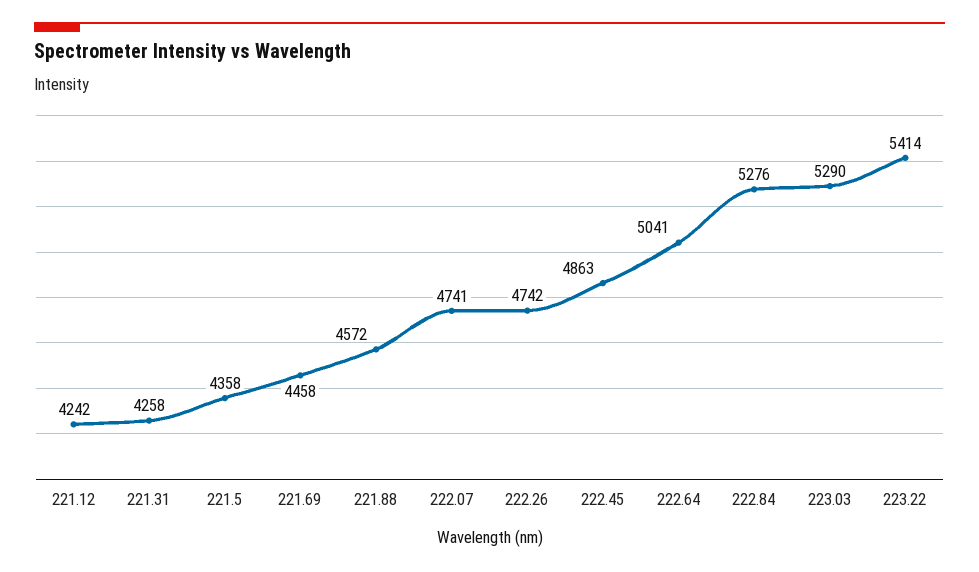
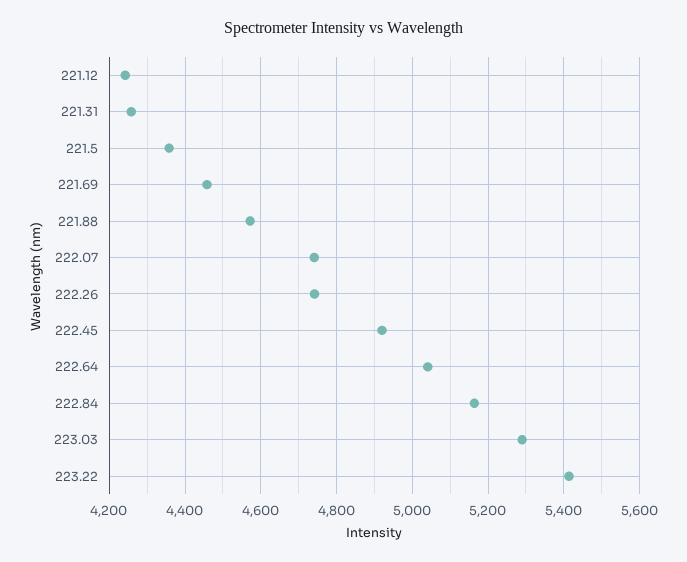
  {
    "221.12": 4242,
    "221.31": 4258,
    "221.5": 4358,
    "221.69": 4458,
    "221.88": 4572,
    "222.07": 4741,
    "222.26": 4742,
-   "222.45": 4863,
+   "222.45": 4920,
    "222.64": 5041,
-   "222.84": 5276,
+   "222.84": 5160,
    "223.03": 5290,
    "223.22": 5414
  }

